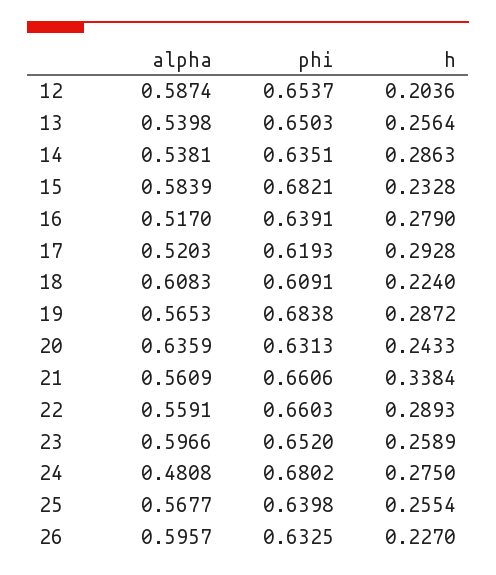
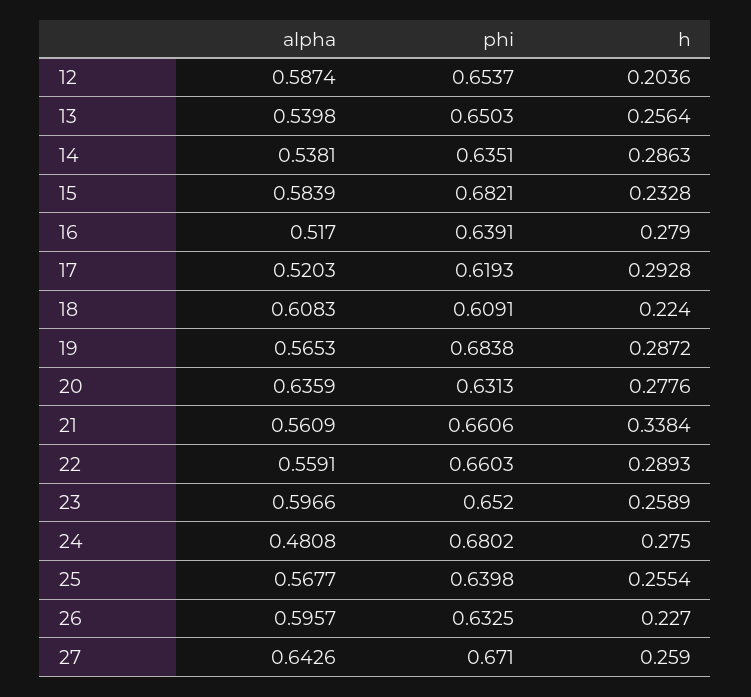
  {
    "alpha": {
      "12": 0.5874,
      "13": 0.5398,
      "14": 0.5381,
      "15": 0.5839,
      "16": 0.517,
      "17": 0.5203,
      "18": 0.6083,
      "19": 0.5653,
      "20": 0.6359,
      "21": 0.5609,
      "22": 0.5591,
      "23": 0.5966,
      "24": 0.4808,
      "25": 0.5677,
-     "26": 0.5957
+     "26": 0.5957,
+     "27": 0.6426
    },
    "phi": {
      "12": 0.6537,
      "13": 0.6503,
      "14": 0.6351,
      "15": 0.6821,
      "16": 0.6391,
      "17": 0.6193,
      "18": 0.6091,
      "19": 0.6838,
      "20": 0.6313,
      "21": 0.6606,
      "22": 0.6603,
      "23": 0.652,
      "24": 0.6802,
      "25": 0.6398,
-     "26": 0.6325
+     "26": 0.6325,
+     "27": 0.671
    },
    "h": {
      "12": 0.2036,
      "13": 0.2564,
      "14": 0.2863,
      "15": 0.2328,
      "16": 0.279,
      "17": 0.2928,
      "18": 0.224,
      "19": 0.2872,
-     "20": 0.2433,
+     "20": 0.2776,
      "21": 0.3384,
      "22": 0.2893,
      "23": 0.2589,
      "24": 0.275,
      "25": 0.2554,
-     "26": 0.227
+     "26": 0.227,
+     "27": 0.259
    }
  }

